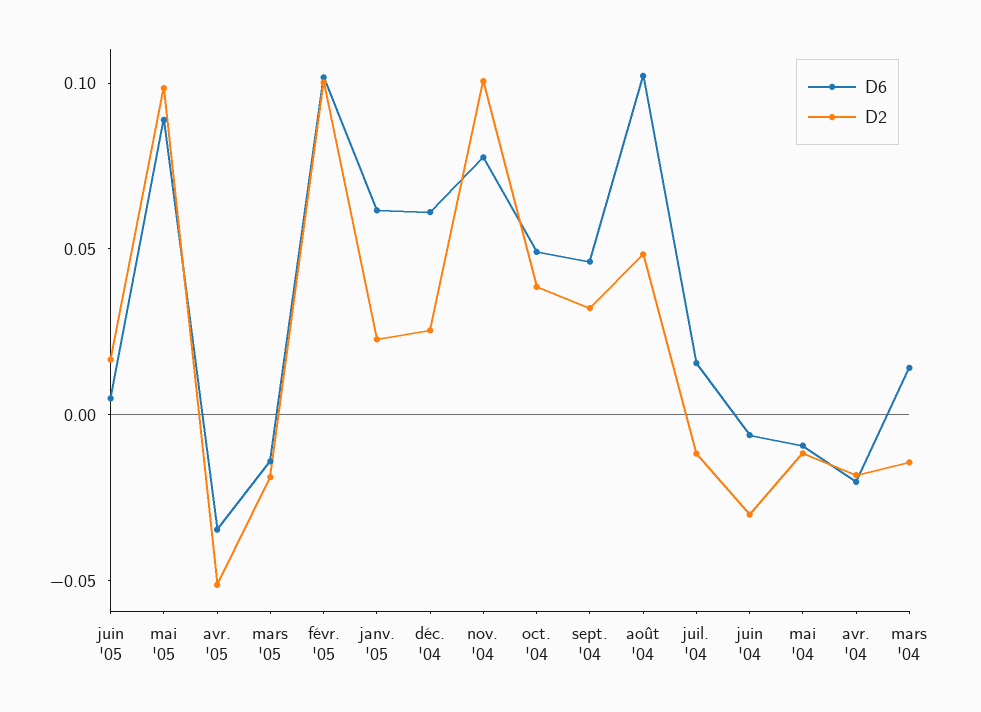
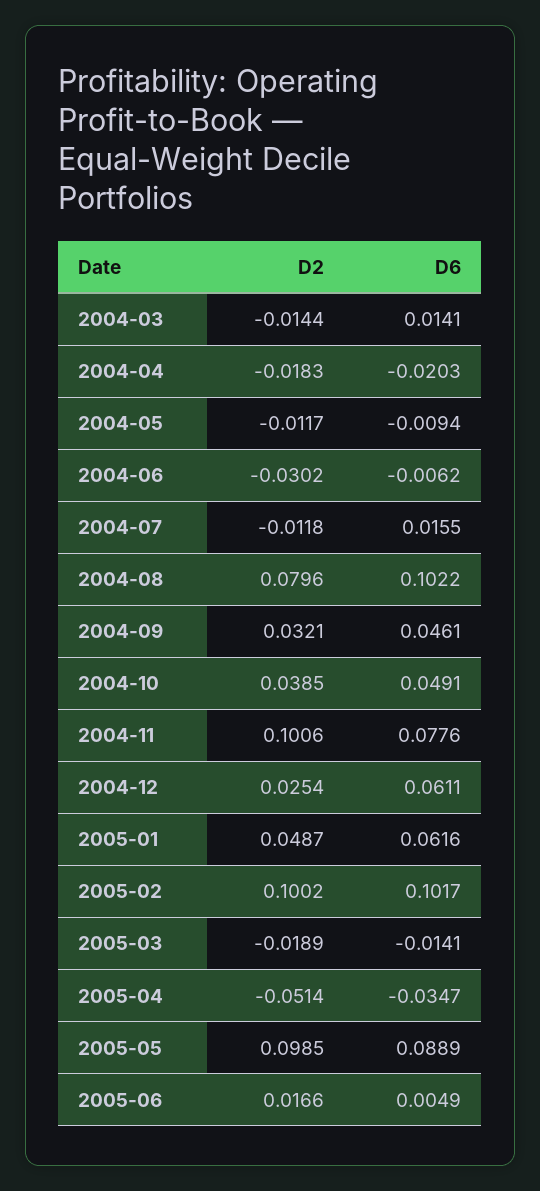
  {
    "D6": {
      "juin '05": 0.0049,
      "mai '05": 0.0889,
      "avr. '05": -0.0347,
      "mars '05": -0.0141,
      "févr. '05": 0.1017,
      "janv. '05": 0.0616,
      "déc. '04": 0.0611,
      "nov. '04": 0.0776,
      "oct. '04": 0.0491,
      "sept. '04": 0.0461,
      "août '04": 0.1022,
      "juil. '04": 0.0155,
      "juin '04": -0.0062,
      "mai '04": -0.0094,
      "avr. '04": -0.0203,
      "mars '04": 0.0141
    },
    "D2": {
      "juin '05": 0.0166,
      "mai '05": 0.0985,
      "avr. '05": -0.0514,
      "mars '05": -0.0189,
      "févr. '05": 0.1002,
-     "janv. '05": 0.02,
+     "janv. '05": 0.0487,
      "déc. '04": 0.0254,
      "nov. '04": 0.1006,
      "oct. '04": 0.0385,
      "sept. '04": 0.0321,
-     "août '04": 0.05,
+     "août '04": 0.0796,
      "juil. '04": -0.0118,
      "juin '04": -0.0302,
      "mai '04": -0.0117,
      "avr. '04": -0.0183,
      "mars '04": -0.0144
    }
  }

